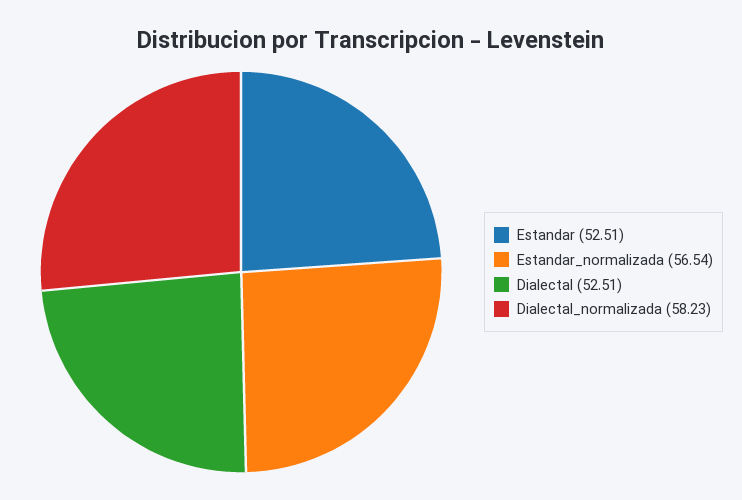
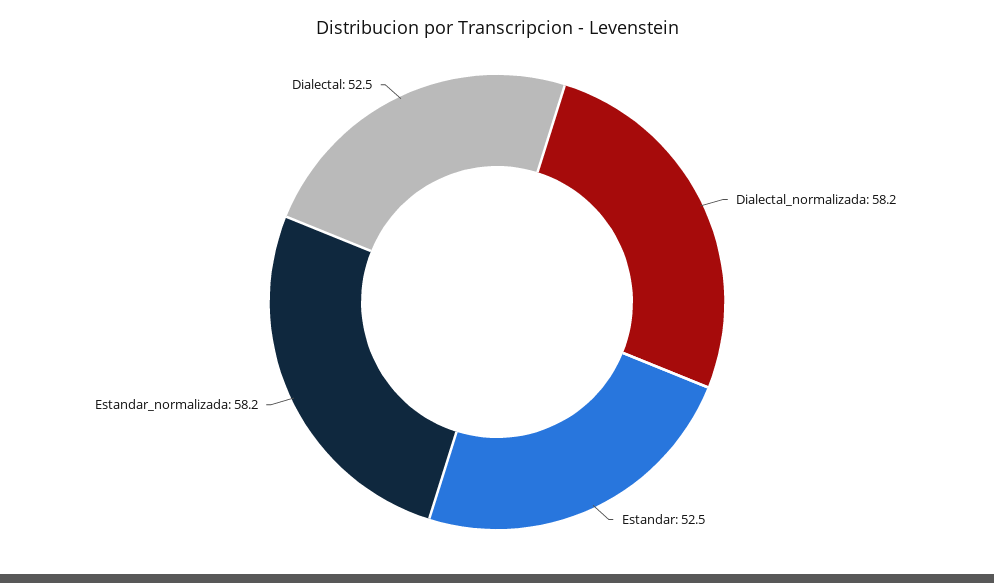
  {
    "Estandar": 52.51,
-   "Estandar_normalizada": 56.54,
+   "Estandar_normalizada": 58.2,
    "Dialectal": 52.51,
    "Dialectal_normalizada": 58.23
  }

